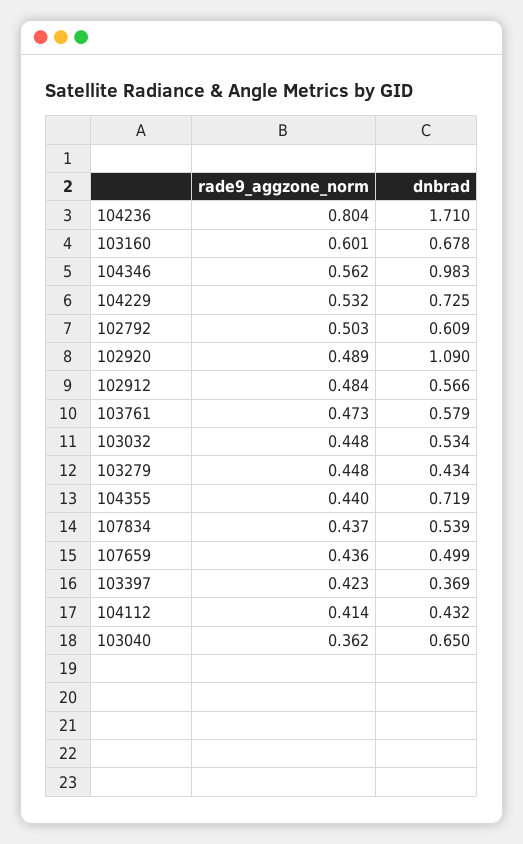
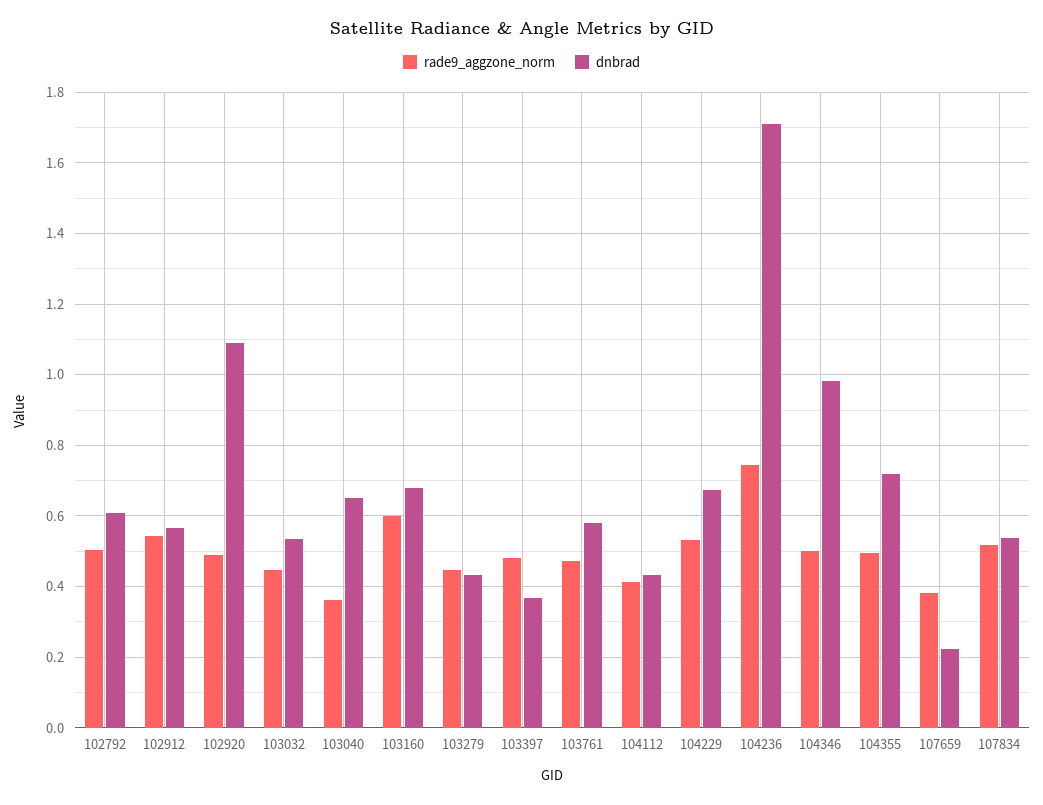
  {
    "rade9_aggzone_norm": {
-     "104236": 0.804,
+     "104236": 0.74,
      "103160": 0.601,
-     "104346": 0.562,
+     "104346": 0.5,
      "104229": 0.532,
      "102792": 0.503,
      "102920": 0.489,
-     "102912": 0.484,
+     "102912": 0.54,
      "103761": 0.473,
      "103032": 0.448,
      "103279": 0.448,
-     "104355": 0.44,
+     "104355": 0.5,
-     "107834": 0.437,
+     "107834": 0.52,
-     "107659": 0.436,
+     "107659": 0.38,
-     "103397": 0.423,
+     "103397": 0.48,
      "104112": 0.414,
      "103040": 0.362
    },
    "dnbrad": {
      "104236": 1.71,
      "103160": 0.678,
      "104346": 0.983,
-     "104229": 0.725,
+     "104229": 0.68,
      "102792": 0.609,
      "102920": 1.09,
      "102912": 0.566,
      "103761": 0.579,
      "103032": 0.534,
      "103279": 0.434,
      "104355": 0.719,
      "107834": 0.539,
-     "107659": 0.499,
+     "107659": 0.22,
      "103397": 0.369,
      "104112": 0.432,
      "103040": 0.65
    }
  }

